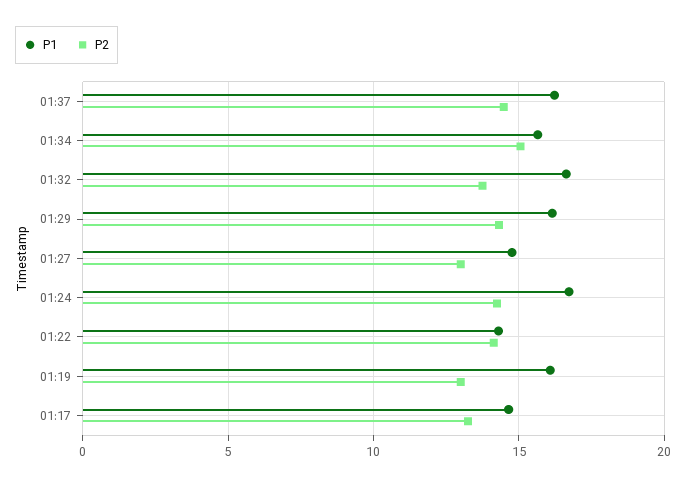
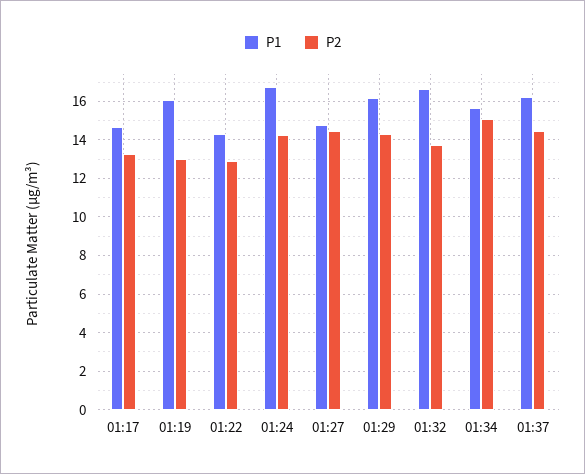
  {
    "P1": {
      "01:37": 16,
      "01:34": 15.5,
      "01:32": 16.5,
      "01:29": 16,
      "01:27": 15,
      "01:24": 16.5,
      "01:22": 14.5,
      "01:19": 16,
      "01:17": 14.5
    },
    "P2": {
      "01:37": 14.5,
      "01:34": 15,
      "01:32": 14,
      "01:29": 14.5,
-     "01:27": 13,
+     "01:27": 14.5,
      "01:24": 14.5,
-     "01:22": 14,
+     "01:22": 13,
      "01:19": 13,
      "01:17": 13.5
    }
  }

